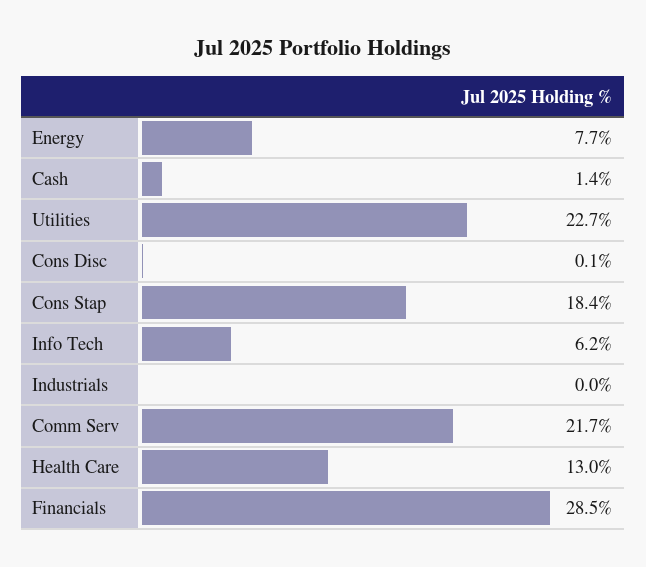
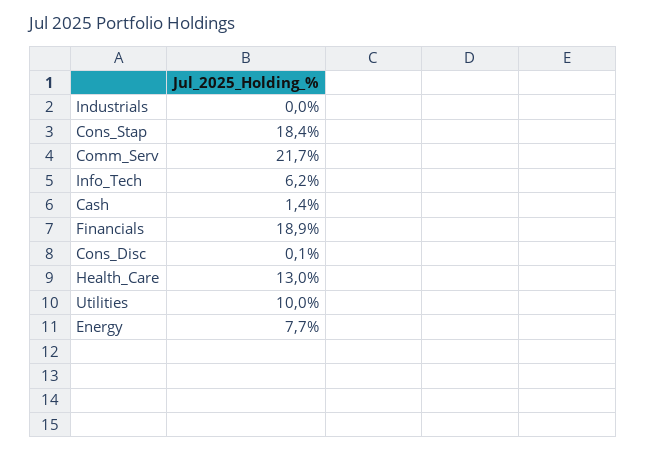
  {
    "Energy": 7.7,
    "Cash": 1.4,
-   "Utilities": 22.7,
+   "Utilities": 10,
    "Cons Disc": 0.1,
    "Cons Stap": 18.4,
    "Info Tech": 6.2,
    "Industrials": 0,
    "Comm Serv": 21.7,
    "Health Care": 13,
-   "Financials": 28.5
+   "Financials": 18.9
  }

